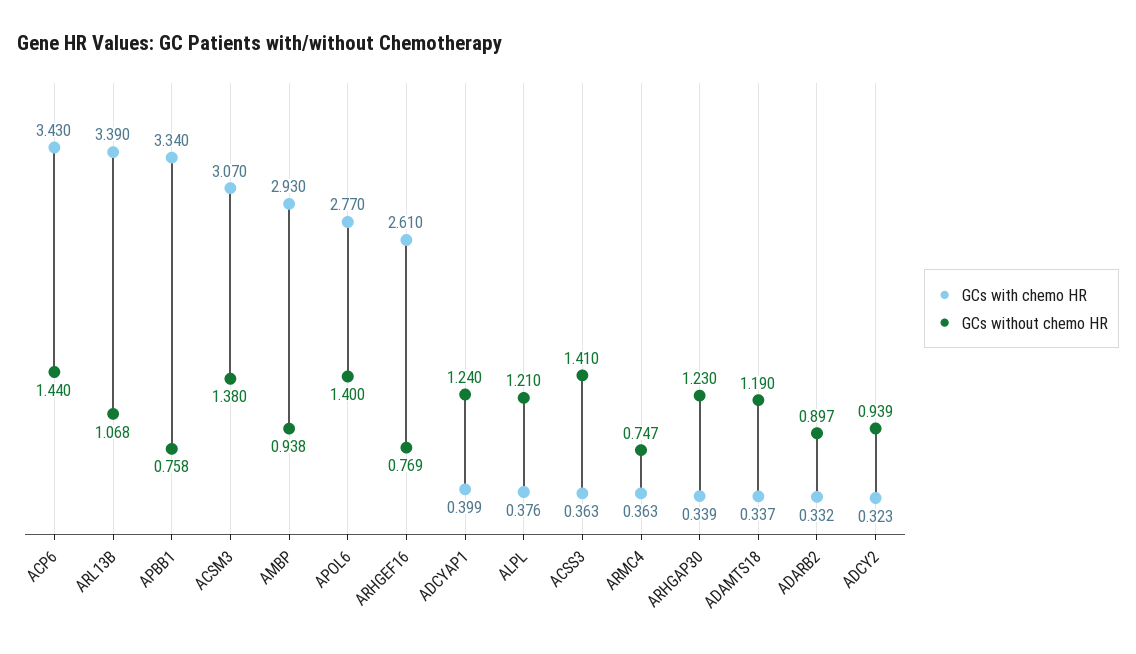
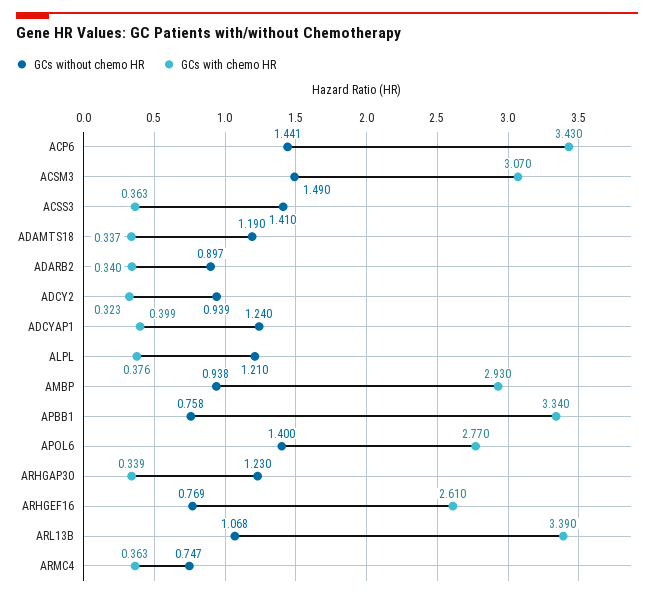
  {
    "GCs with chemo HR": {
      "ACP6": 3.43,
      "ARL13B": 3.39,
      "APBB1": 3.34,
      "ACSM3": 3.07,
      "AMBP": 2.93,
      "APOL6": 2.77,
      "ARHGEF16": 2.61,
      "ADCYAP1": 0.399,
      "ALPL": 0.376,
      "ACSS3": 0.363,
      "ARMC4": 0.363,
      "ARHGAP30": 0.339,
      "ADAMTS18": 0.337,
-     "ADARB2": 0.332,
+     "ADARB2": 0.34,
      "ADCY2": 0.323
    },
    "GCs without chemo HR": {
-     "ACP6": 1.44,
+     "ACP6": 1.441,
      "ARL13B": 1.068,
      "APBB1": 0.758,
-     "ACSM3": 1.38,
+     "ACSM3": 1.49,
      "AMBP": 0.938,
      "APOL6": 1.4,
      "ARHGEF16": 0.769,
      "ADCYAP1": 1.24,
      "ALPL": 1.21,
      "ACSS3": 1.41,
      "ARMC4": 0.747,
      "ARHGAP30": 1.23,
      "ADAMTS18": 1.19,
      "ADARB2": 0.897,
      "ADCY2": 0.939
    }
  }

